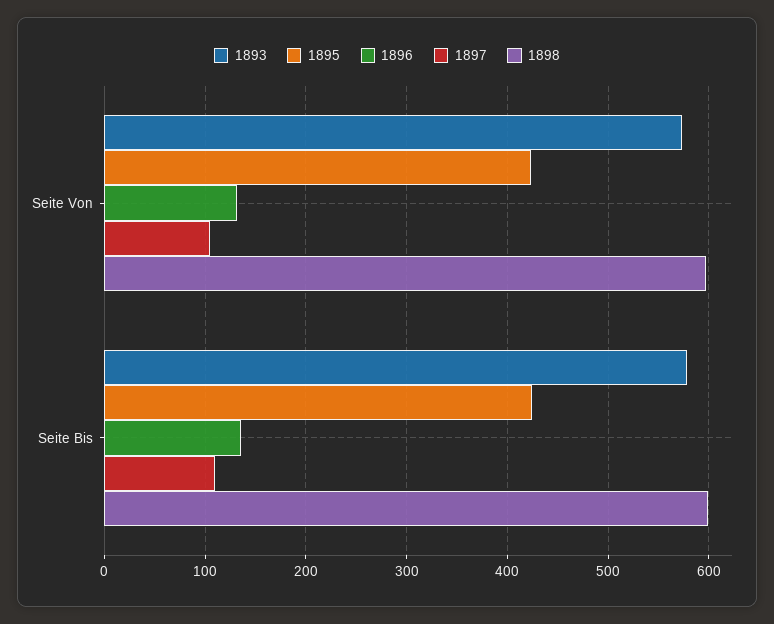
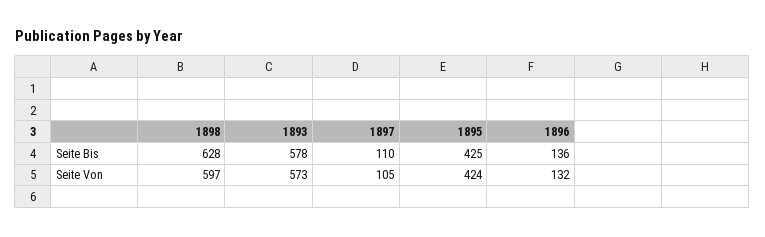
  {
    "1893": {
      "Seite Von": 573,
      "Seite Bis": 578
    },
    "1895": {
      "Seite Von": 424,
      "Seite Bis": 425
    },
    "1896": {
      "Seite Von": 132,
      "Seite Bis": 136
    },
    "1897": {
      "Seite Von": 105,
      "Seite Bis": 110
    },
    "1898": {
      "Seite Von": 597,
-     "Seite Bis": 600
+     "Seite Bis": 628
    }
  }

